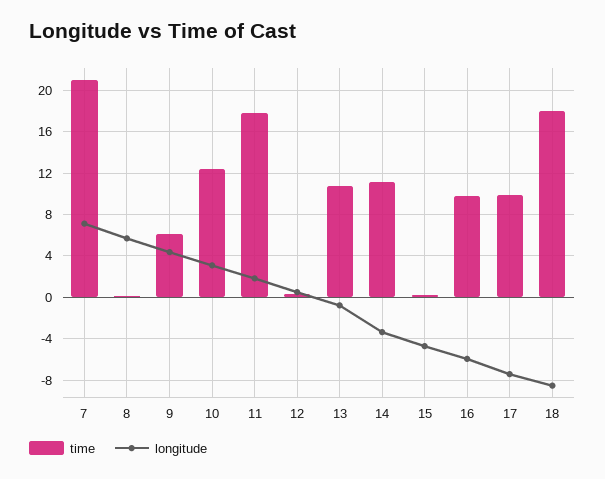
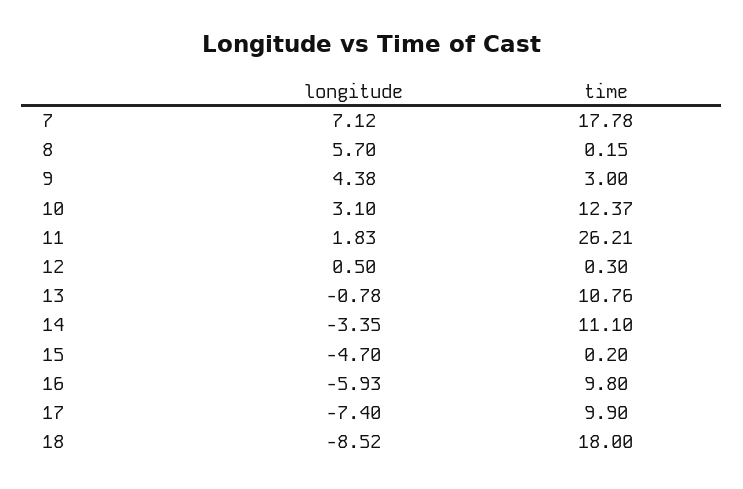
  {
    "time": {
-     "7": 21,
+     "7": 17.78,
      "8": 0.15,
-     "9": 6,
+     "9": 3,
      "10": 12.37,
-     "11": 18,
+     "11": 26.21,
      "12": 0.3,
      "13": 10.76,
      "14": 11.1,
      "15": 0.2,
      "16": 9.8,
      "17": 9.9,
      "18": 18
    },
    "longitude": {
      "7": 7.12,
      "8": 5.7,
      "9": 4.38,
      "10": 3.1,
      "11": 1.83,
      "12": 0.5,
      "13": -0.78,
      "14": -3.35,
      "15": -4.7,
      "16": -5.93,
      "17": -7.4,
      "18": -8.52
    }
  }

